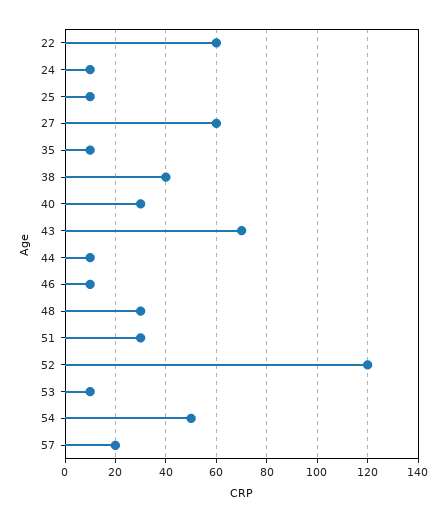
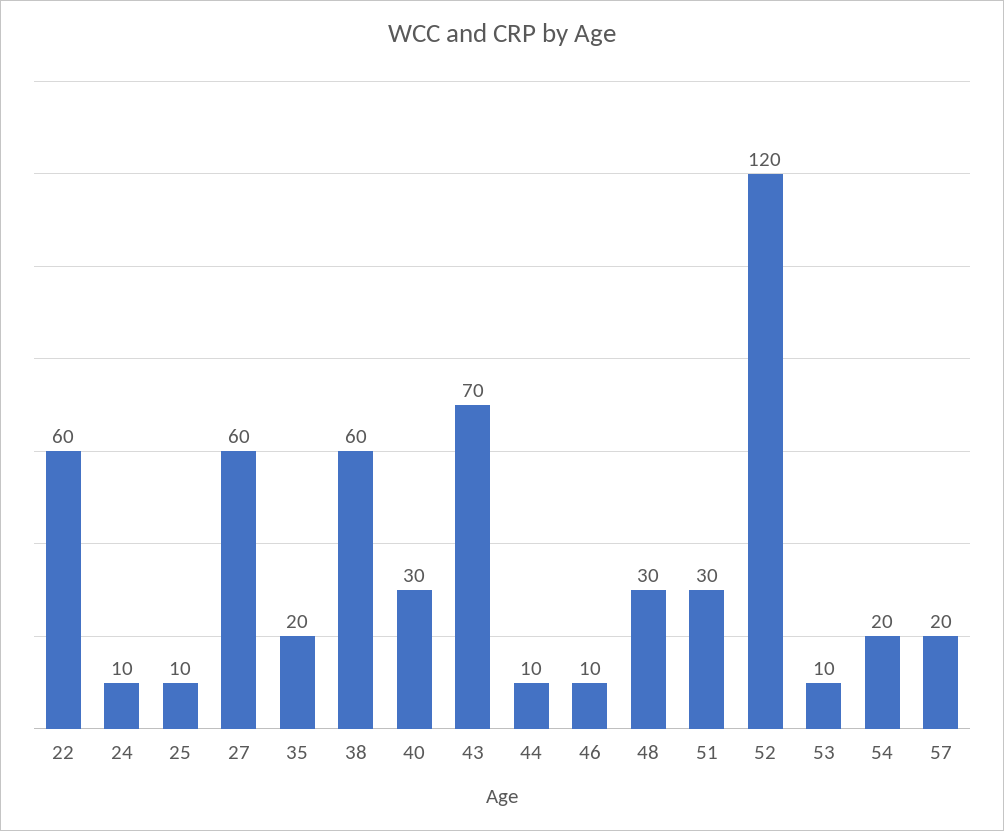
  {
    "22": 60,
    "24": 10,
    "25": 10,
    "27": 60,
-   "35": 10,
+   "35": 20,
-   "38": 40,
+   "38": 60,
    "40": 30,
    "43": 70,
    "44": 10,
    "46": 10,
    "48": 30,
    "51": 30,
    "52": 120,
    "53": 10,
-   "54": 50,
+   "54": 20,
    "57": 20
  }

